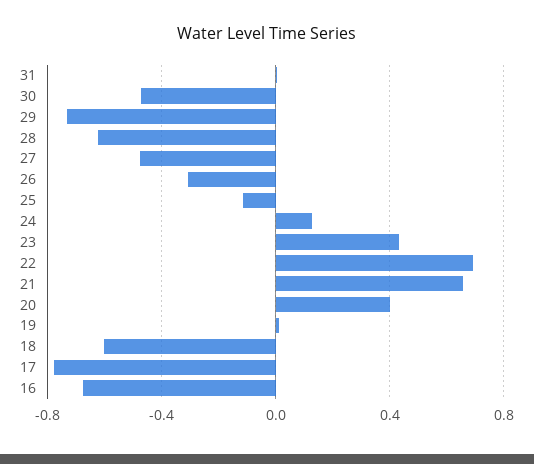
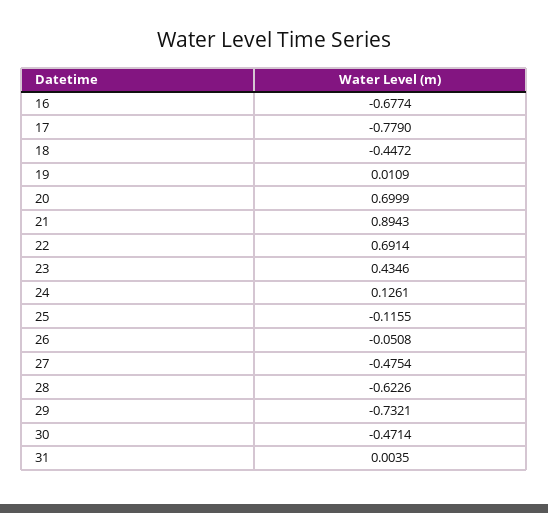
  {
    "31": 0.0035,
    "30": -0.4714,
    "29": -0.7321,
    "28": -0.6226,
    "27": -0.4754,
-   "26": -0.3,
+   "26": -0.0508,
    "25": -0.1155,
    "24": 0.1261,
    "23": 0.4346,
    "22": 0.6914,
-   "21": 0.65,
+   "21": 0.8943,
-   "20": 0.4,
+   "20": 0.6999,
    "19": 0.0109,
-   "18": -0.6,
+   "18": -0.4472,
    "17": -0.779,
    "16": -0.6774
  }

